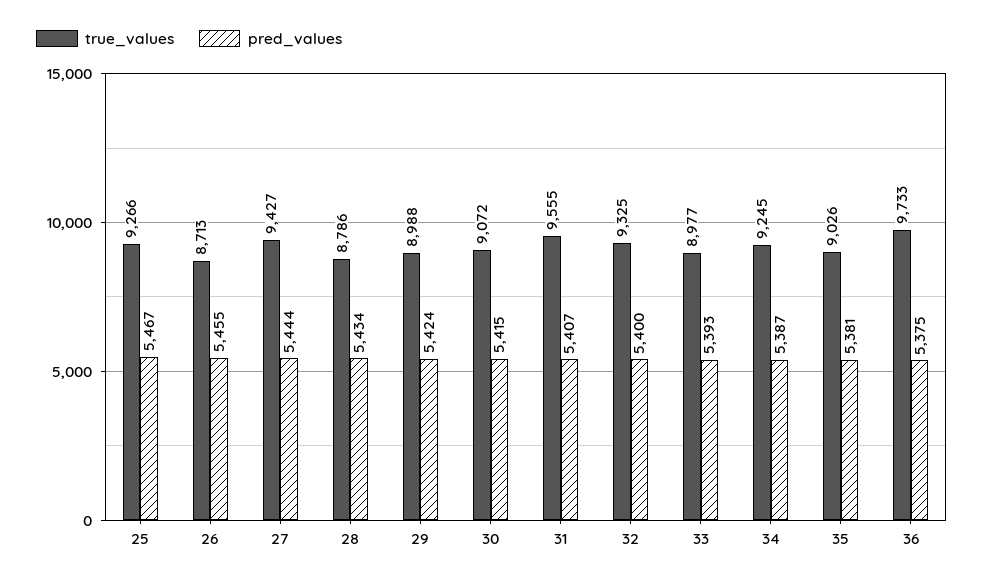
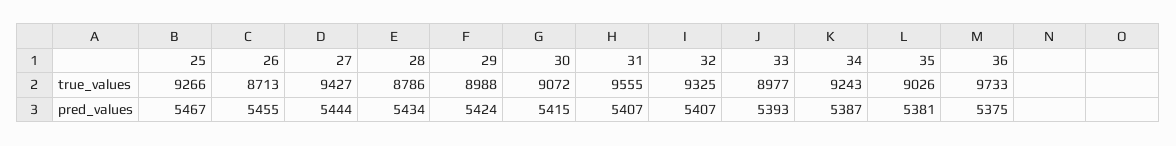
  {
    "true_values": {
      "25": 9266,
      "26": 8713,
      "27": 9427,
      "28": 8786,
      "29": 8988,
      "30": 9072,
      "31": 9555,
      "32": 9325,
      "33": 8977,
-     "34": 9245,
+     "34": 9243,
      "35": 9026,
      "36": 9733
    },
    "pred_values": {
      "25": 5467,
      "26": 5455,
      "27": 5444,
      "28": 5434,
      "29": 5424,
      "30": 5415,
      "31": 5407,
-     "32": 5400,
+     "32": 5407,
      "33": 5393,
      "34": 5387,
      "35": 5381,
      "36": 5375
    }
  }

